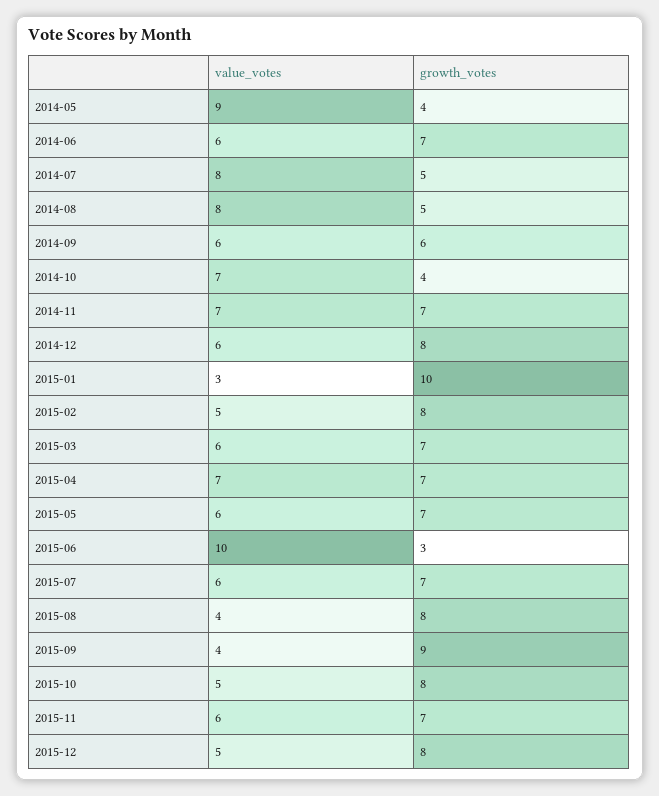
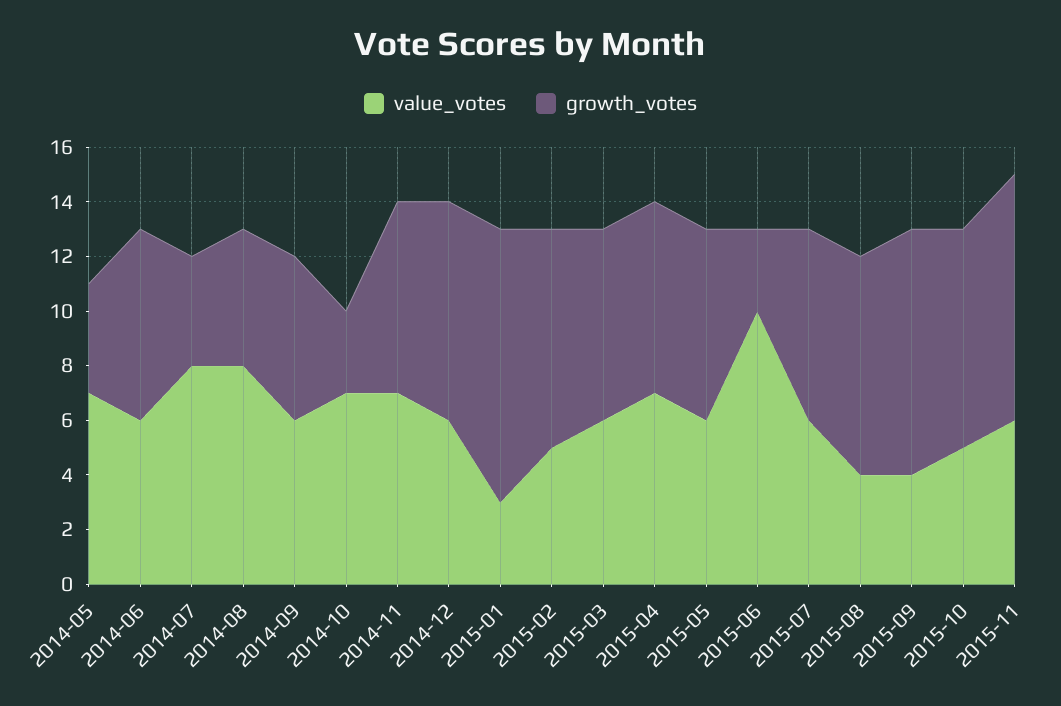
  {
    "value_votes": {
-     "2014-05": 9,
+     "2014-05": 7,
      "2014-06": 6,
      "2014-07": 8,
      "2014-08": 8,
      "2014-09": 6,
      "2014-10": 7,
      "2014-11": 7,
      "2014-12": 6,
      "2015-01": 3,
      "2015-02": 5,
      "2015-03": 6,
      "2015-04": 7,
      "2015-05": 6,
      "2015-06": 10,
      "2015-07": 6,
      "2015-08": 4,
      "2015-09": 4,
      "2015-10": 5,
-     "2015-11": 6,
+     "2015-11": 6
-     "2015-12": 5
    },
    "growth_votes": {
      "2014-05": 4,
      "2014-06": 7,
-     "2014-07": 5,
+     "2014-07": 4,
      "2014-08": 5,
      "2014-09": 6,
-     "2014-10": 4,
+     "2014-10": 3,
      "2014-11": 7,
      "2014-12": 8,
      "2015-01": 10,
      "2015-02": 8,
      "2015-03": 7,
      "2015-04": 7,
      "2015-05": 7,
      "2015-06": 3,
      "2015-07": 7,
      "2015-08": 8,
      "2015-09": 9,
      "2015-10": 8,
-     "2015-11": 7,
+     "2015-11": 9
-     "2015-12": 8
    }
  }

